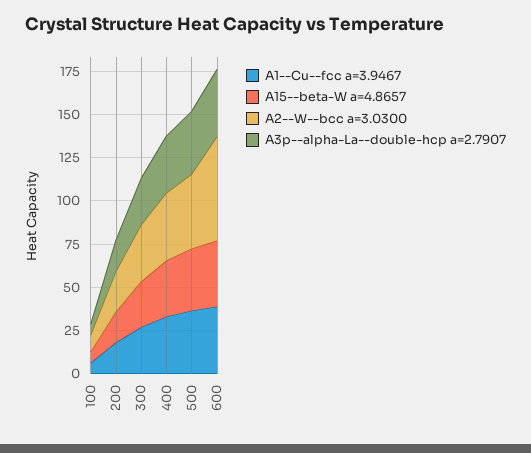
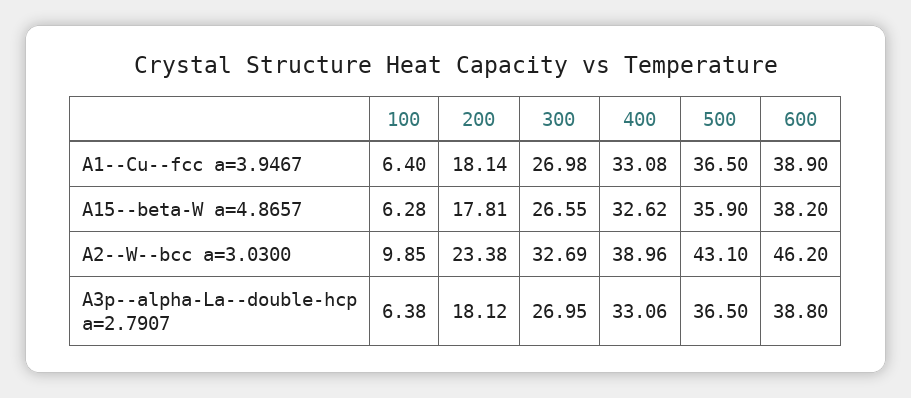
  {
    "A1--Cu--fcc a=3.9467": {
      "100": 6.4,
      "200": 18.14,
      "300": 26.98,
      "400": 33.08,
      "500": 36.5,
      "600": 38.9
    },
    "A15--beta-W a=4.8657": {
      "100": 6.28,
      "200": 17.81,
      "300": 26.55,
      "400": 32.62,
      "500": 35.9,
      "600": 38.2
    },
    "A2--W--bcc a=3.0300": {
      "100": 9.85,
      "200": 23.38,
      "300": 32.69,
      "400": 38.96,
      "500": 43.1,
-     "600": 60
+     "600": 46.2
    },
    "A3p--alpha-La--double-hcp a=2.7907": {
      "100": 6.38,
      "200": 18.12,
      "300": 26.95,
      "400": 33.06,
      "500": 36.5,
      "600": 38.8
    }
  }

